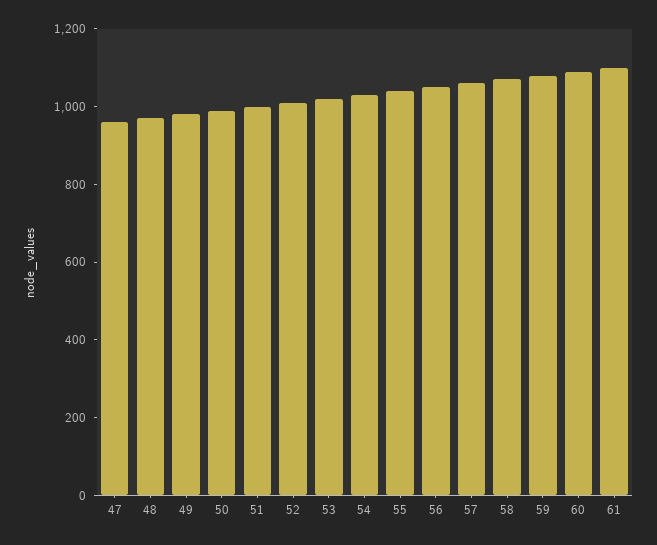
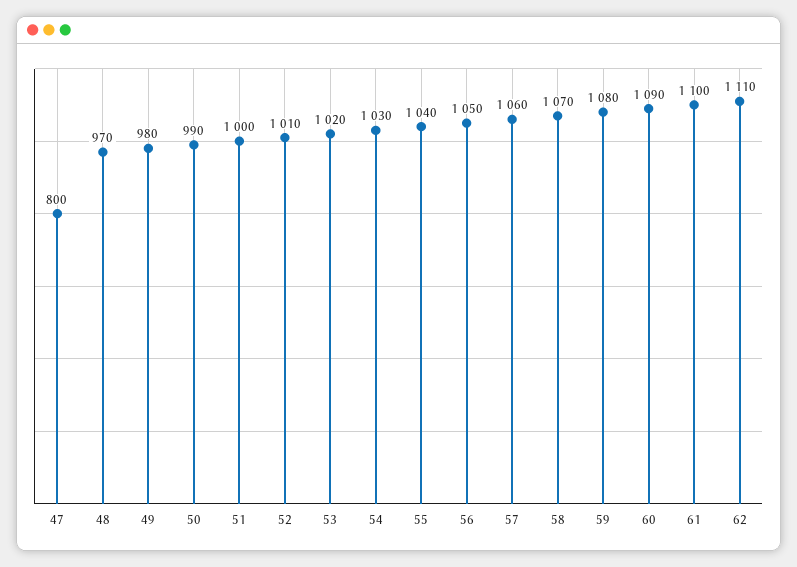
  {
-   "47": 950,
+   "47": 800,
    "48": 970,
    "49": 980,
    "50": 990,
    "51": 1000,
    "52": 1010,
    "53": 1020,
    "54": 1030,
    "55": 1040,
    "56": 1050,
    "57": 1060,
    "58": 1070,
    "59": 1080,
    "60": 1090,
-   "61": 1100
+   "61": 1100,
+   "62": 1110
  }

